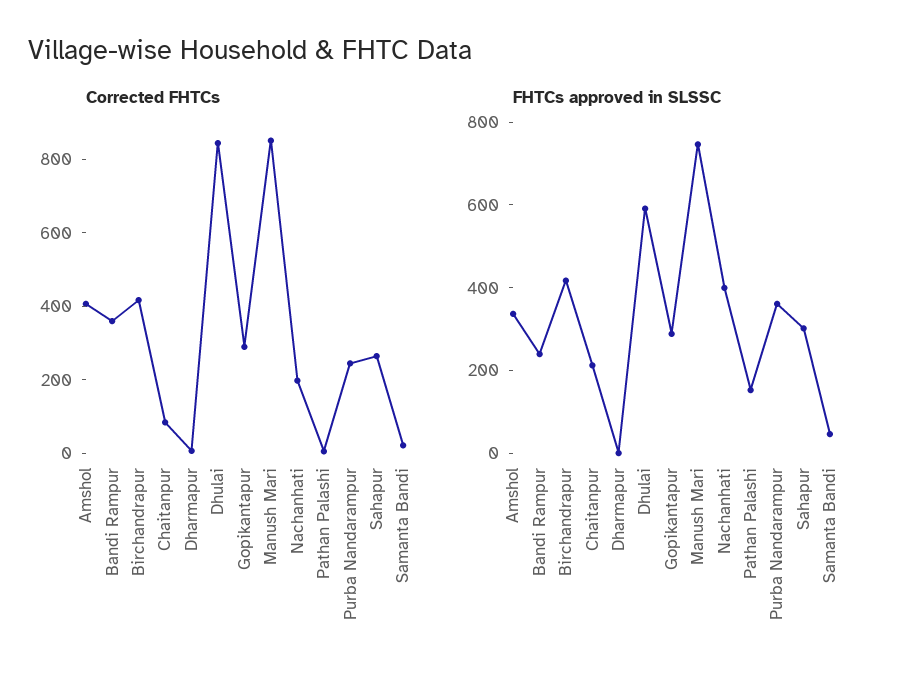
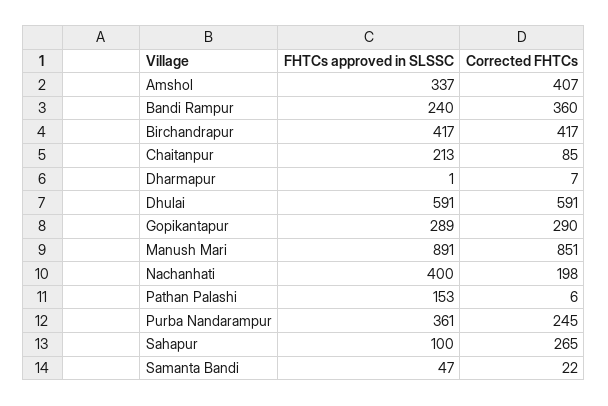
  {
    "Corrected FHTCs": {
      "Amshol": 407,
      "Bandi Rampur": 360,
      "Birchandrapur": 417,
      "Chaitanpur": 85,
      "Dharmapur": 7,
-     "Dhulai": 850,
+     "Dhulai": 591,
      "Gopikantapur": 290,
      "Manush Mari": 851,
      "Nachanhati": 198,
      "Pathan Palashi": 6,
      "Purba Nandarampur": 245,
      "Sahapur": 265,
      "Samanta Bandi": 22
    },
    "FHTCs approved in SLSSC": {
      "Amshol": 337,
      "Bandi Rampur": 240,
      "Birchandrapur": 417,
      "Chaitanpur": 213,
      "Dharmapur": 1,
      "Dhulai": 591,
      "Gopikantapur": 289,
-     "Manush Mari": 750,
+     "Manush Mari": 891,
      "Nachanhati": 400,
      "Pathan Palashi": 153,
      "Purba Nandarampur": 361,
-     "Sahapur": 300,
+     "Sahapur": 100,
      "Samanta Bandi": 47
    }
  }

